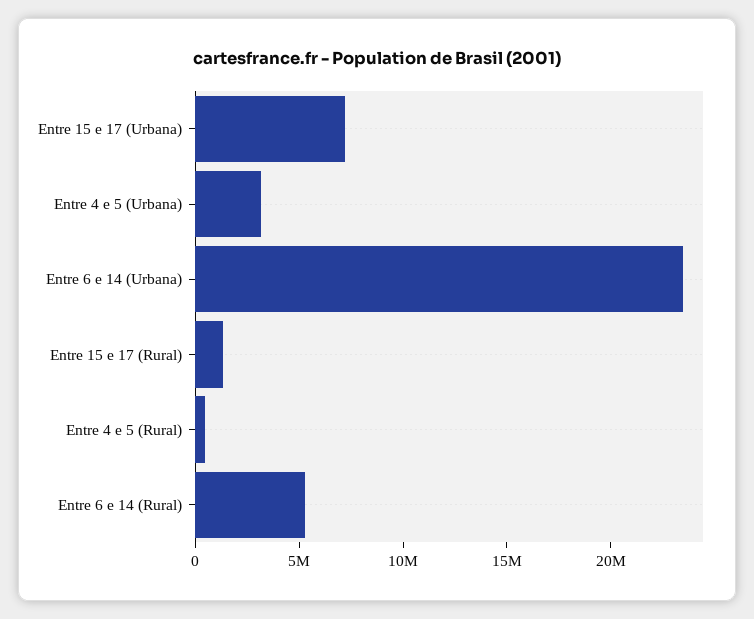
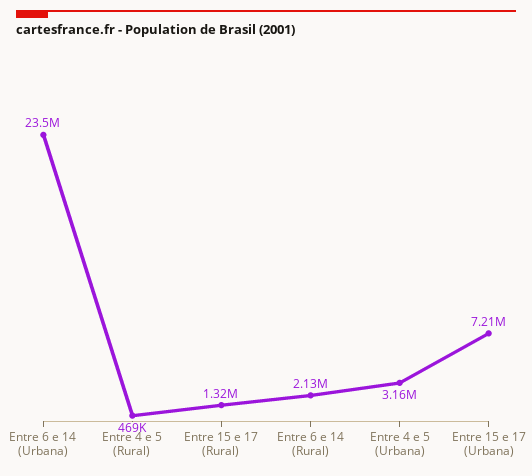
  {
    "Entre 15 e 17 (Urbana)": 7210000,
    "Entre 4 e 5 (Urbana)": 3160000,
    "Entre 6 e 14 (Urbana)": 23500000,
    "Entre 15 e 17 (Rural)": 1320000,
    "Entre 4 e 5 (Rural)": 469000,
-   "Entre 6 e 14 (Rural)": 5000000
+   "Entre 6 e 14 (Rural)": 2130000
  }

